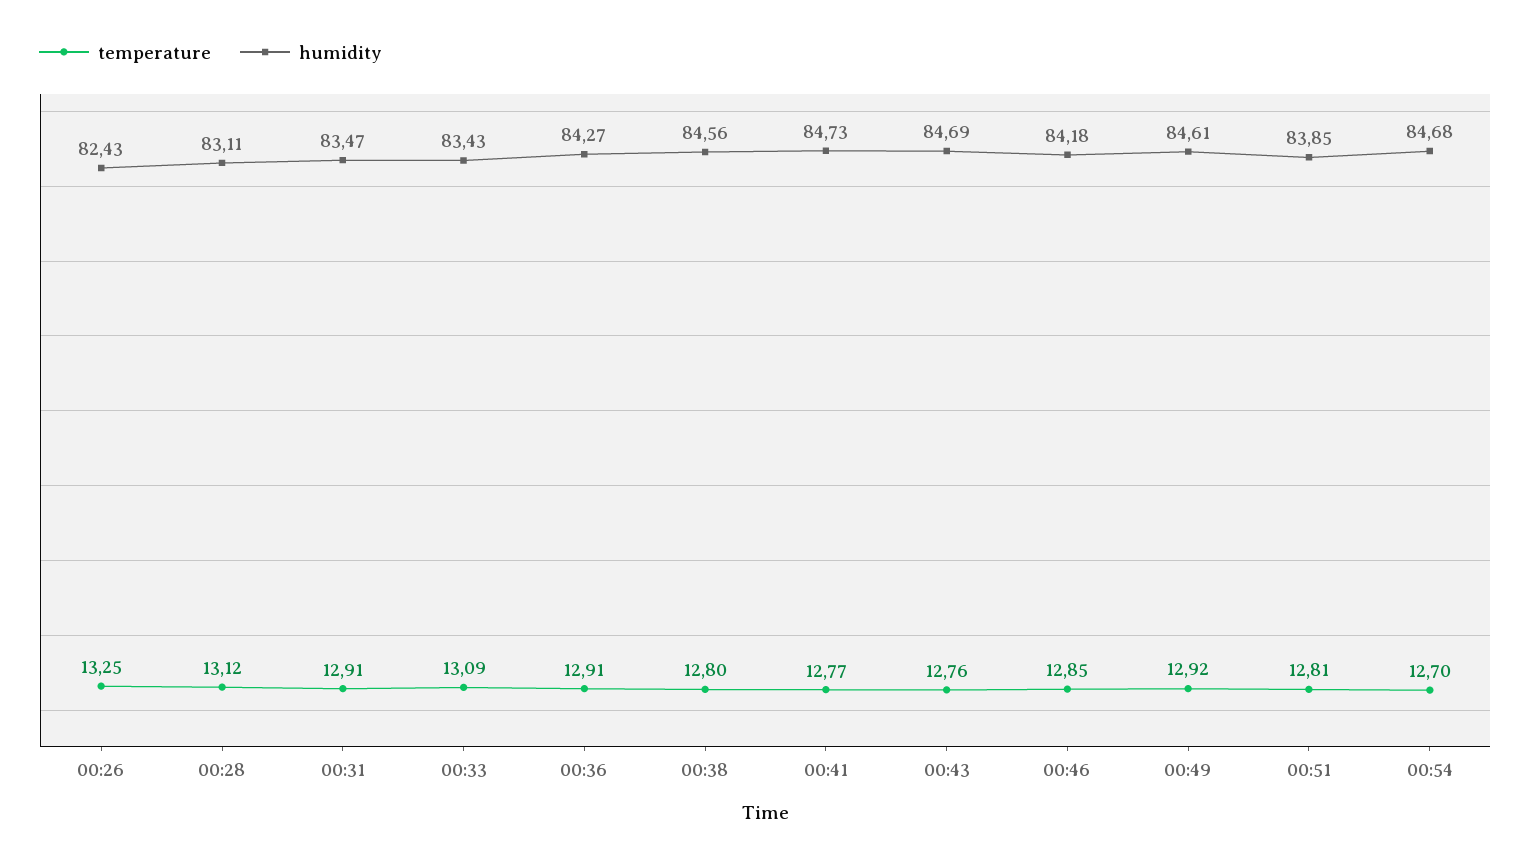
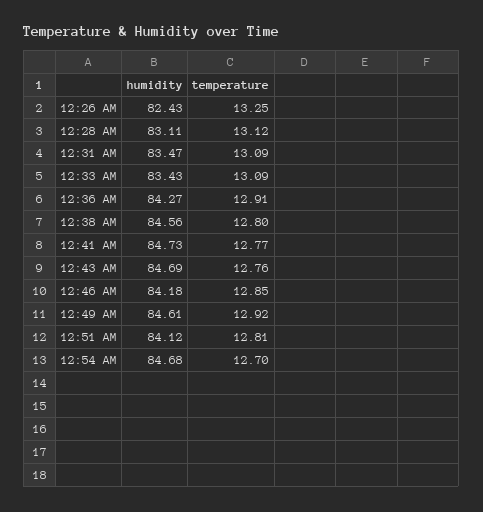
  {
    "temperature": {
      "00:26": 13.25,
      "00:28": 13.12,
-     "00:31": 12.91,
+     "00:31": 13.09,
      "00:33": 13.09,
      "00:36": 12.91,
      "00:38": 12.8,
      "00:41": 12.77,
      "00:43": 12.76,
      "00:46": 12.85,
      "00:49": 12.92,
      "00:51": 12.81,
      "00:54": 12.7
    },
    "humidity": {
      "00:26": 82.43,
      "00:28": 83.11,
      "00:31": 83.47,
      "00:33": 83.43,
      "00:36": 84.27,
      "00:38": 84.56,
      "00:41": 84.73,
      "00:43": 84.69,
      "00:46": 84.18,
      "00:49": 84.61,
-     "00:51": 83.85,
+     "00:51": 84.12,
      "00:54": 84.68
    }
  }

